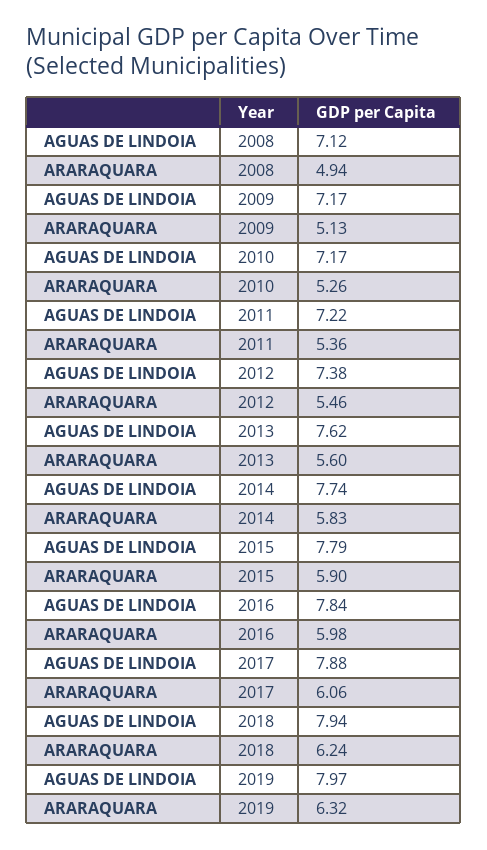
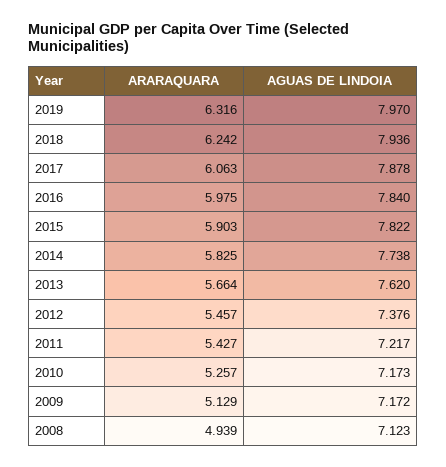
  {
    "AGUAS DE LINDOIA": {
      "2008": 7.123,
      "2009": 7.172,
      "2010": 7.173,
      "2011": 7.217,
      "2012": 7.376,
      "2013": 7.62,
      "2014": 7.738,
-     "2015": 7.79,
+     "2015": 7.822,
      "2016": 7.84,
      "2017": 7.878,
      "2018": 7.936,
      "2019": 7.97
    },
    "ARARAQUARA": {
      "2008": 4.939,
      "2009": 5.129,
      "2010": 5.257,
-     "2011": 5.36,
+     "2011": 5.427,
      "2012": 5.457,
-     "2013": 5.6,
+     "2013": 5.664,
      "2014": 5.825,
      "2015": 5.903,
      "2016": 5.975,
      "2017": 6.063,
      "2018": 6.242,
      "2019": 6.316
    }
  }

